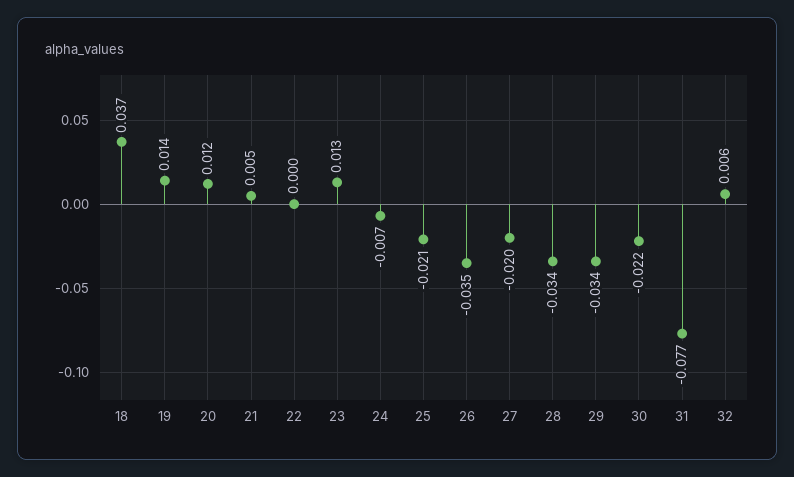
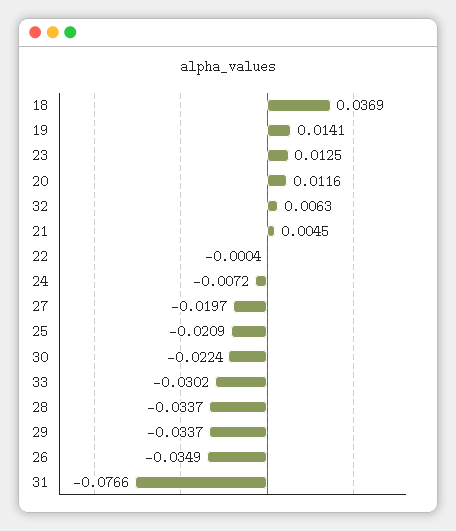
  {
    "18": 0.0369,
    "19": 0.0141,
    "20": 0.0116,
    "21": 0.0045,
    "22": -0.0004,
    "23": 0.0125,
    "24": -0.0072,
    "25": -0.0209,
    "26": -0.0349,
    "27": -0.0197,
    "28": -0.0337,
    "29": -0.0337,
    "30": -0.0224,
    "31": -0.0766,
-   "32": 0.0063
+   "32": 0.0063,
+   "33": -0.0302
  }

